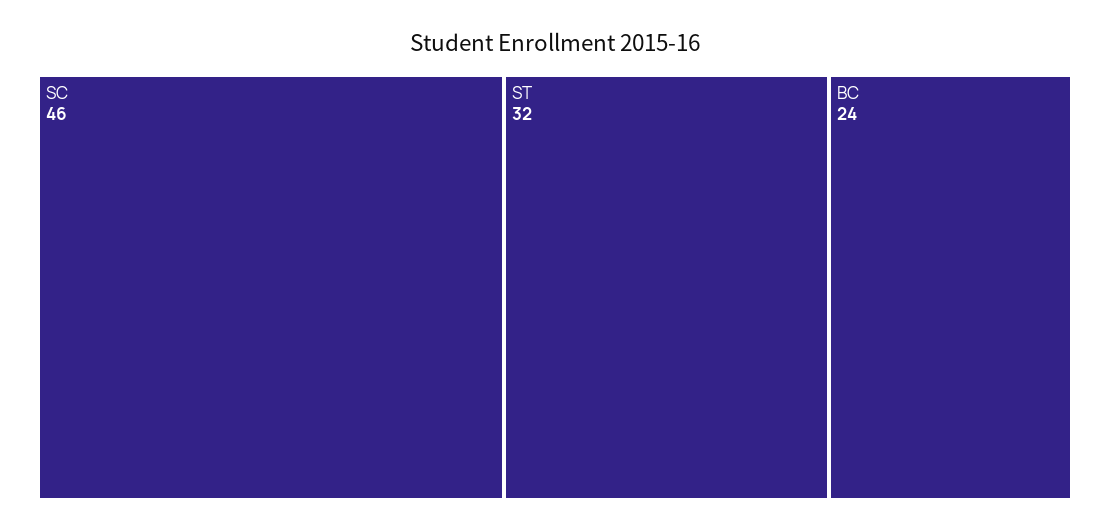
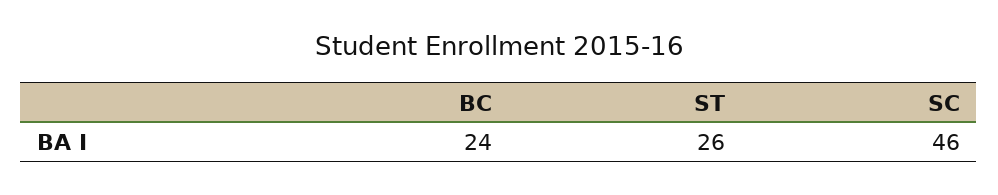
  {
    "SC": 46,
-   "ST": 32,
+   "ST": 26,
    "BC": 24
  }

